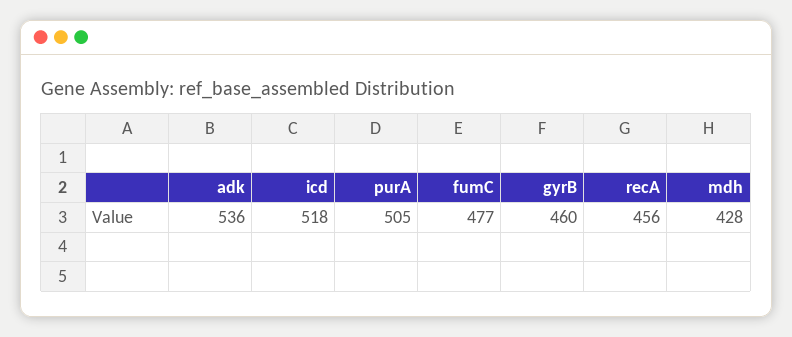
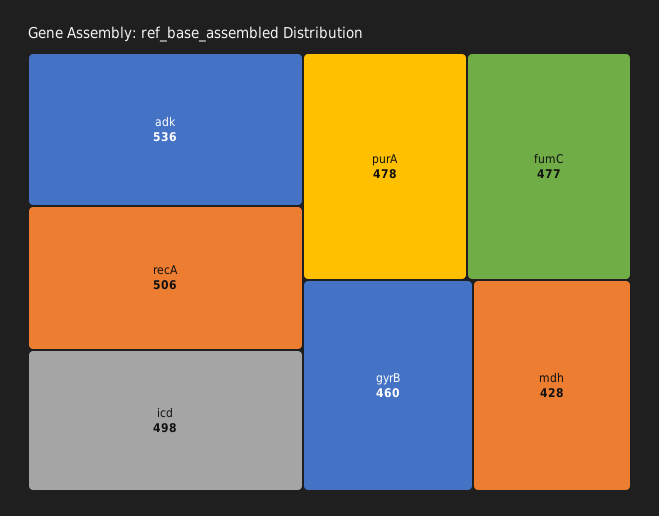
  {
    "adk": 536,
-   "icd": 518,
+   "icd": 498,
-   "purA": 505,
+   "purA": 478,
    "fumC": 477,
    "gyrB": 460,
-   "recA": 456,
+   "recA": 506,
    "mdh": 428
  }

